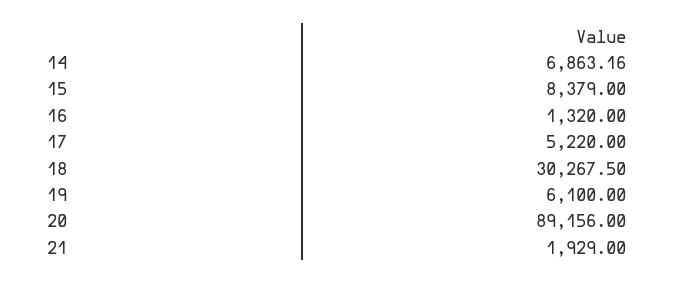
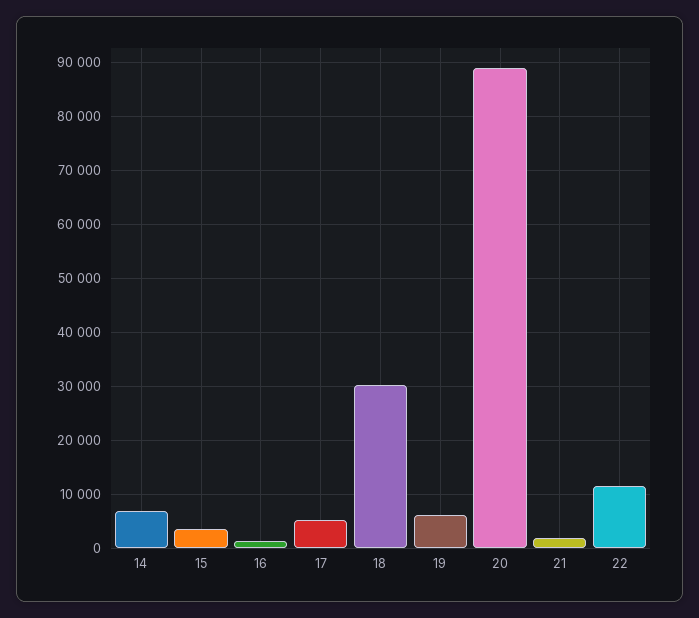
  {
    "14": 6863.16,
-   "15": 8379,
+   "15": 4000,
    "16": 1320,
    "17": 5220,
    "18": 30267.5,
    "19": 6100,
    "20": 89156,
-   "21": 1929
+   "21": 1929,
+   "22": 12000
  }

